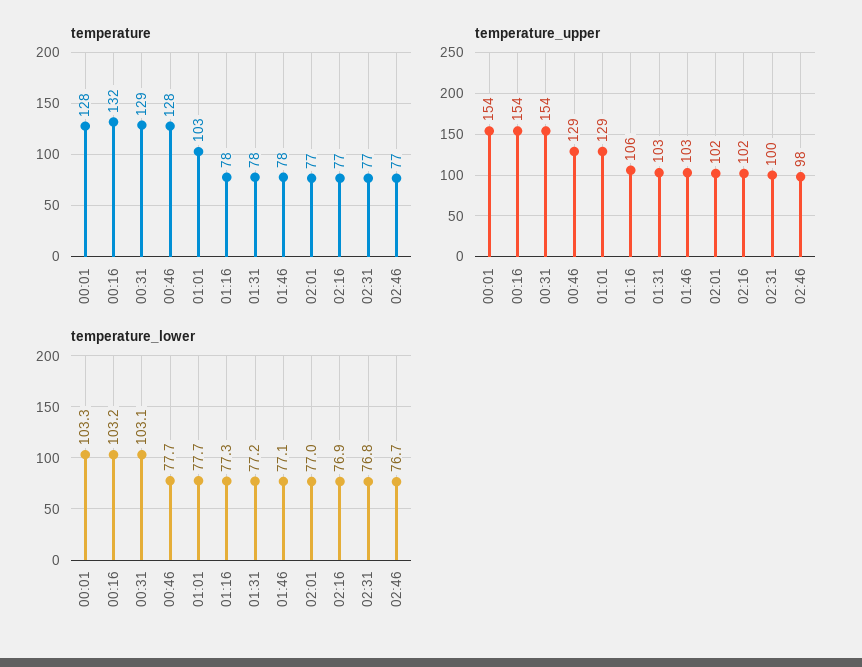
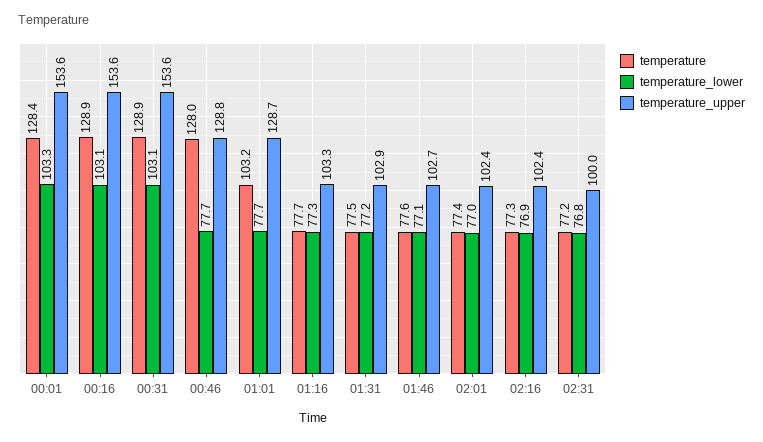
  {
    "temperature": {
      "00:01": 128.4,
-     "00:16": 132,
+     "00:16": 128.9,
      "00:31": 128.9,
      "00:46": 128,
      "01:01": 103.2,
      "01:16": 77.7,
      "01:31": 77.5,
      "01:46": 77.6,
      "02:01": 77.4,
      "02:16": 77.3,
-     "02:31": 77.2,
+     "02:31": 77.2
-     "02:46": 77
    },
    "temperature_upper": {
      "00:01": 153.6,
      "00:16": 153.6,
      "00:31": 153.6,
      "00:46": 128.8,
      "01:01": 128.7,
-     "01:16": 106,
+     "01:16": 103.3,
      "01:31": 102.9,
      "01:46": 102.7,
      "02:01": 102.4,
      "02:16": 102.4,
-     "02:31": 100,
+     "02:31": 100
-     "02:46": 98
    },
    "temperature_lower": {
      "00:01": 103.3,
-     "00:16": 103.2,
+     "00:16": 103.1,
      "00:31": 103.1,
      "00:46": 77.7,
      "01:01": 77.7,
      "01:16": 77.3,
      "01:31": 77.2,
      "01:46": 77.1,
      "02:01": 77,
      "02:16": 76.9,
-     "02:31": 76.8,
+     "02:31": 76.8
-     "02:46": 76.7
    }
  }

